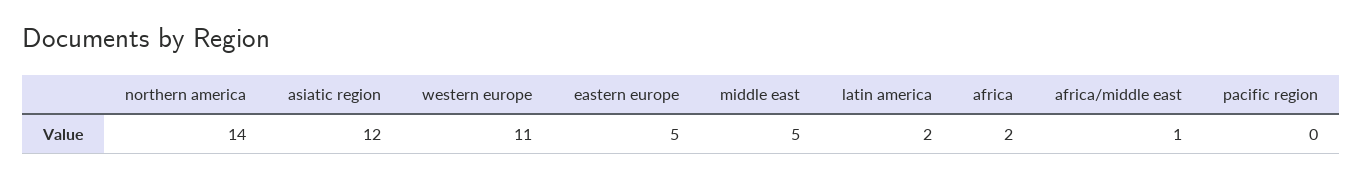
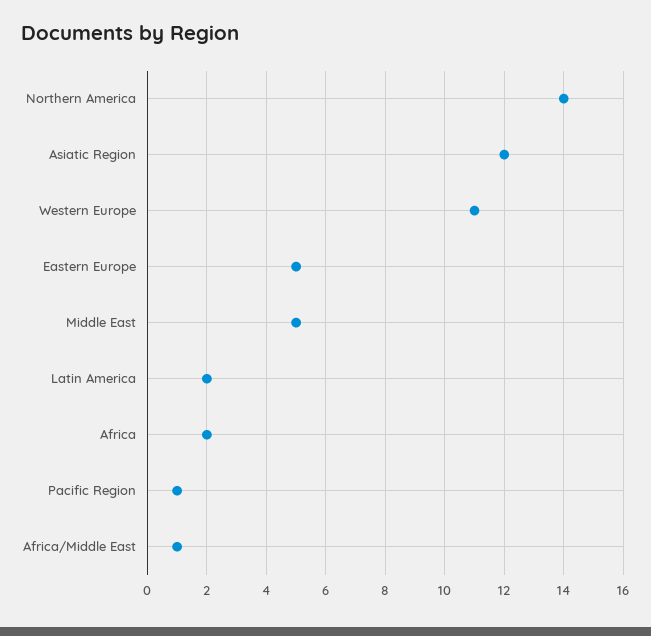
  {
    "northern america": 14,
    "asiatic region": 12,
    "western europe": 11,
    "eastern europe": 5,
    "middle east": 5,
    "latin america": 2,
    "africa": 2,
    "africa/middle east": 1,
-   "pacific region": 0
+   "pacific region": 1
  }

